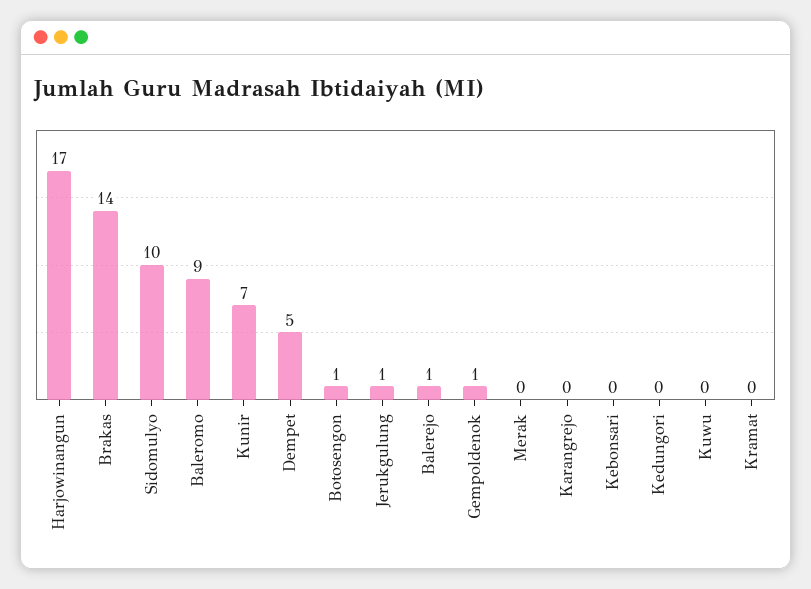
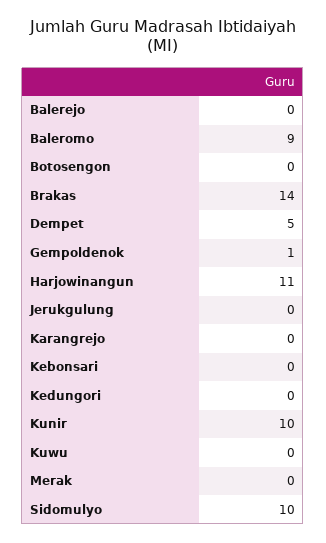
  {
-   "Harjowinangun": 17,
+   "Harjowinangun": 11,
    "Brakas": 14,
    "Sidomulyo": 10,
    "Baleromo": 9,
-   "Kunir": 7,
+   "Kunir": 10,
    "Dempet": 5,
-   "Botosengon": 1,
+   "Botosengon": 0,
-   "Jerukgulung": 1,
+   "Jerukgulung": 0,
-   "Balerejo": 1,
+   "Balerejo": 0,
    "Gempoldenok": 1,
    "Merak": 0,
    "Karangrejo": 0,
    "Kebonsari": 0,
    "Kedungori": 0,
-   "Kuwu": 0,
+   "Kuwu": 0
-   "Kramat": 0
  }

